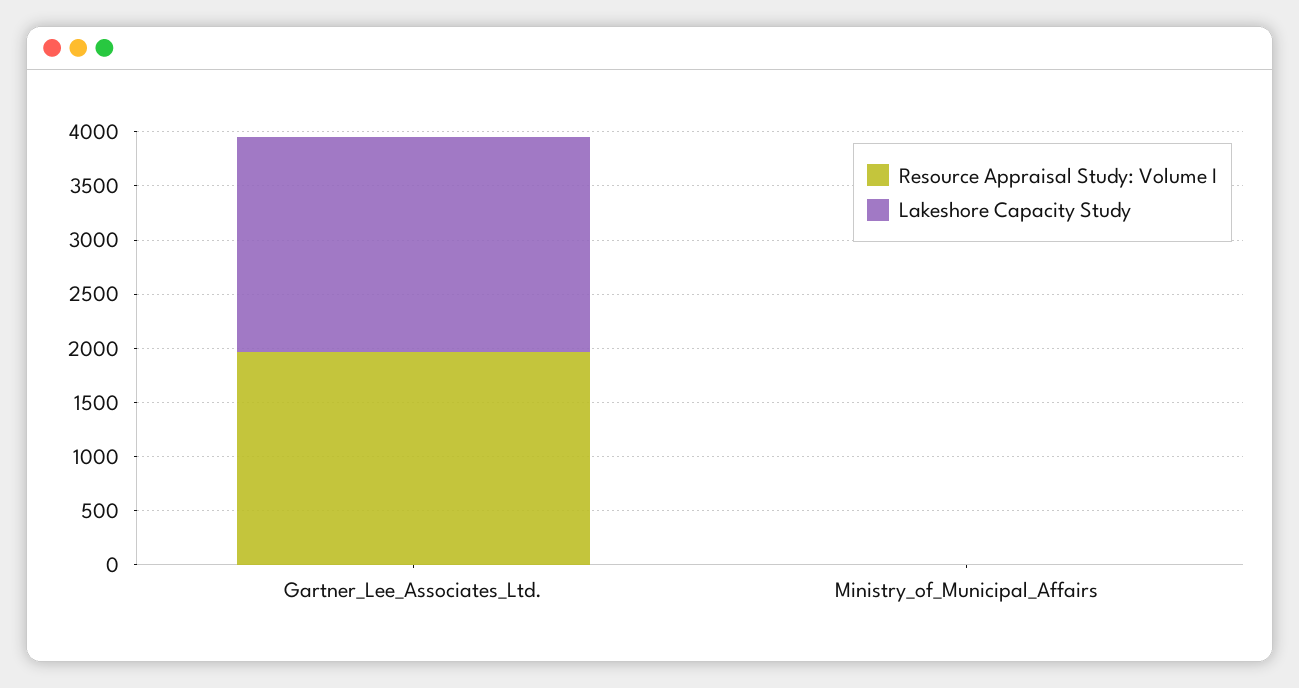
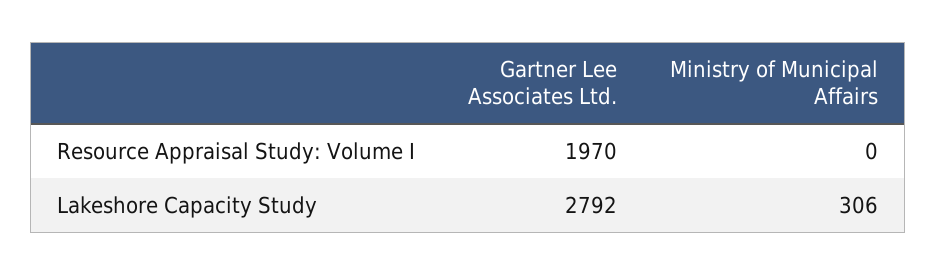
  {
    "Resource Appraisal Study: Volume I": {
      "Gartner_Lee_Associates_Ltd.": 1970,
      "Ministry_of_Municipal_Affairs": 0
    },
    "Lakeshore Capacity Study": {
-     "Gartner_Lee_Associates_Ltd.": 2000,
+     "Gartner_Lee_Associates_Ltd.": 2792,
-     "Ministry_of_Municipal_Affairs": 0
+     "Ministry_of_Municipal_Affairs": 306
    }
  }

